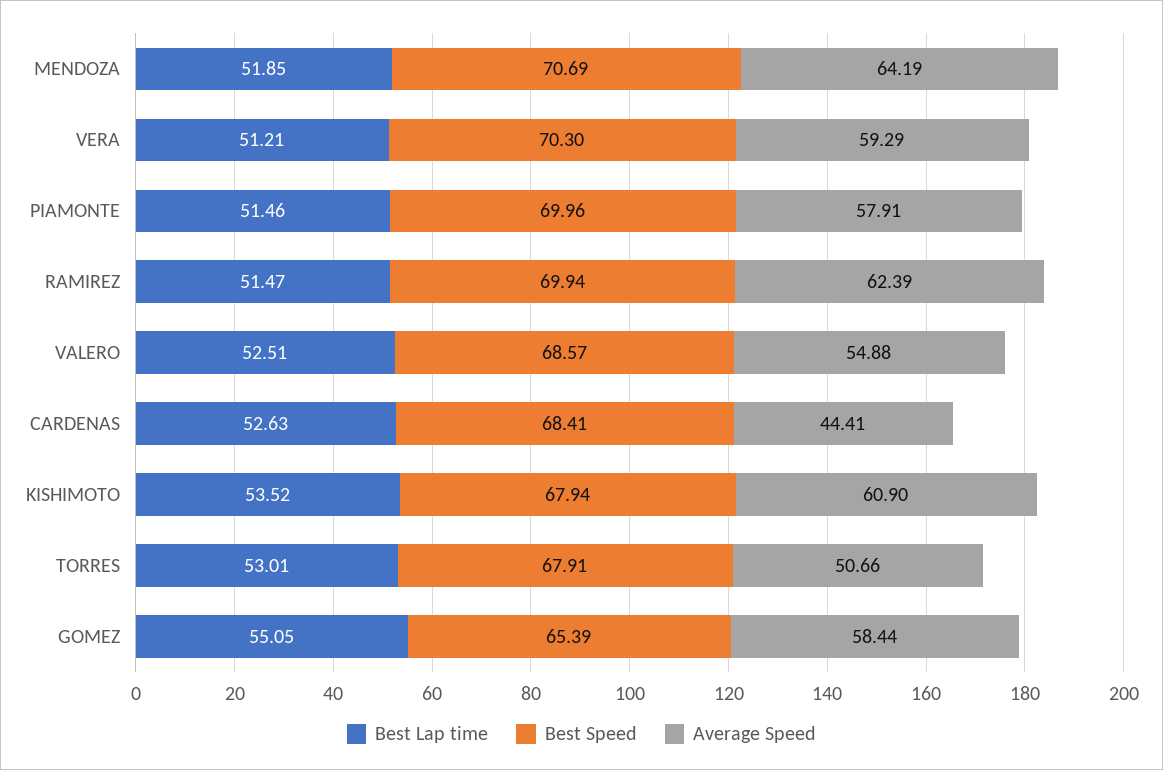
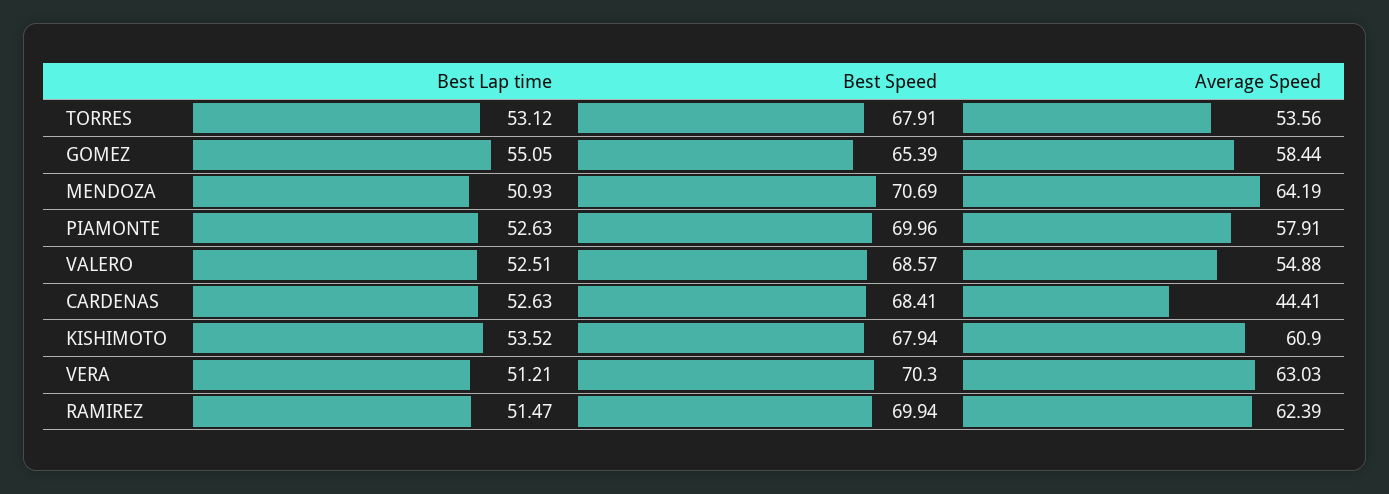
  {
    "Best Lap time": {
-     "MENDOZA": 51.85,
+     "MENDOZA": 50.93,
      "VERA": 51.21,
-     "PIAMONTE": 51.46,
+     "PIAMONTE": 52.63,
      "RAMIREZ": 51.47,
      "VALERO": 52.51,
      "CARDENAS": 52.63,
      "KISHIMOTO": 53.52,
-     "TORRES": 53.01,
+     "TORRES": 53.12,
      "GOMEZ": 55.05
    },
    "Best Speed": {
      "MENDOZA": 70.69,
      "VERA": 70.3,
      "PIAMONTE": 69.96,
      "RAMIREZ": 69.94,
      "VALERO": 68.57,
      "CARDENAS": 68.41,
      "KISHIMOTO": 67.94,
      "TORRES": 67.91,
      "GOMEZ": 65.39
    },
    "Average Speed": {
      "MENDOZA": 64.19,
-     "VERA": 59.29,
+     "VERA": 63.03,
      "PIAMONTE": 57.91,
      "RAMIREZ": 62.39,
      "VALERO": 54.88,
      "CARDENAS": 44.41,
      "KISHIMOTO": 60.9,
-     "TORRES": 50.66,
+     "TORRES": 53.56,
      "GOMEZ": 58.44
    }
  }

